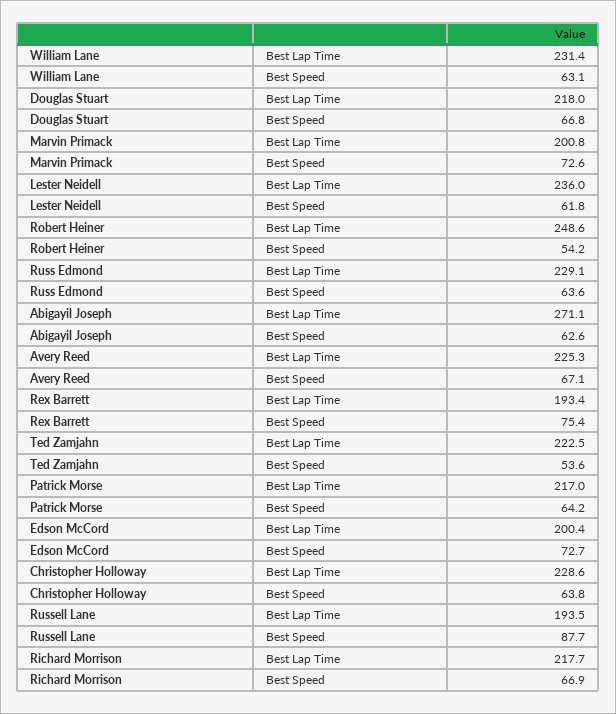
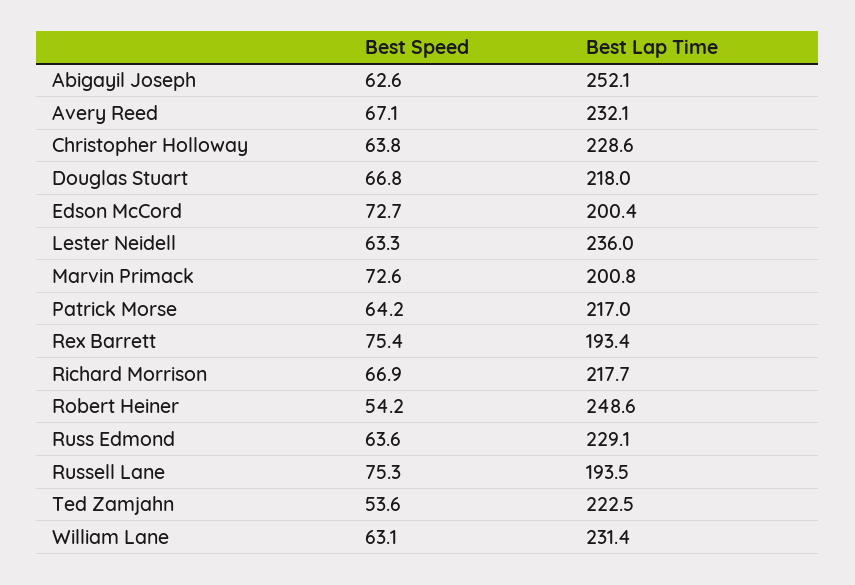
  {
    "William Lane": {
      "Best Lap Time": 231.4,
      "Best Speed": 63.1
    },
    "Douglas Stuart": {
      "Best Lap Time": 218,
      "Best Speed": 66.8
    },
    "Marvin Primack": {
      "Best Lap Time": 200.8,
      "Best Speed": 72.6
    },
    "Lester Neidell": {
      "Best Lap Time": 236,
-     "Best Speed": 61.8
+     "Best Speed": 63.3
    },
    "Robert Heiner": {
      "Best Lap Time": 248.6,
      "Best Speed": 54.2
    },
    "Russ Edmond": {
      "Best Lap Time": 229.1,
      "Best Speed": 63.6
    },
    "Abigayil Joseph": {
-     "Best Lap Time": 271.1,
+     "Best Lap Time": 252.1,
      "Best Speed": 62.6
    },
    "Avery Reed": {
-     "Best Lap Time": 225.3,
+     "Best Lap Time": 232.1,
      "Best Speed": 67.1
    },
    "Rex Barrett": {
      "Best Lap Time": 193.4,
      "Best Speed": 75.4
    },
    "Ted Zamjahn": {
      "Best Lap Time": 222.5,
      "Best Speed": 53.6
    },
    "Patrick Morse": {
      "Best Lap Time": 217,
      "Best Speed": 64.2
    },
    "Edson McCord": {
      "Best Lap Time": 200.4,
      "Best Speed": 72.7
    },
    "Christopher Holloway": {
      "Best Lap Time": 228.6,
      "Best Speed": 63.8
    },
    "Russell Lane": {
      "Best Lap Time": 193.5,
-     "Best Speed": 87.7
+     "Best Speed": 75.3
    },
    "Richard Morrison": {
      "Best Lap Time": 217.7,
      "Best Speed": 66.9
    }
  }

